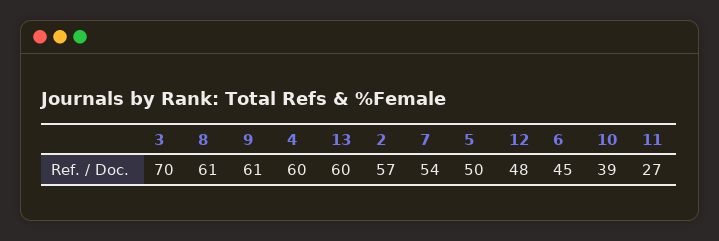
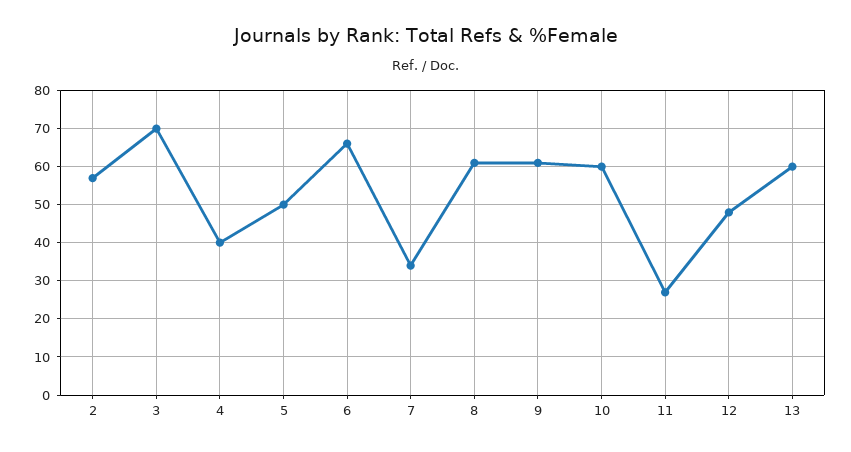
  {
    "3": 70,
    "8": 61,
    "9": 61,
-   "4": 60,
+   "4": 40,
    "13": 60,
    "2": 57,
-   "7": 54,
+   "7": 35,
    "5": 50,
    "12": 48,
-   "6": 45,
+   "6": 65,
-   "10": 39,
+   "10": 60,
    "11": 27
  }

